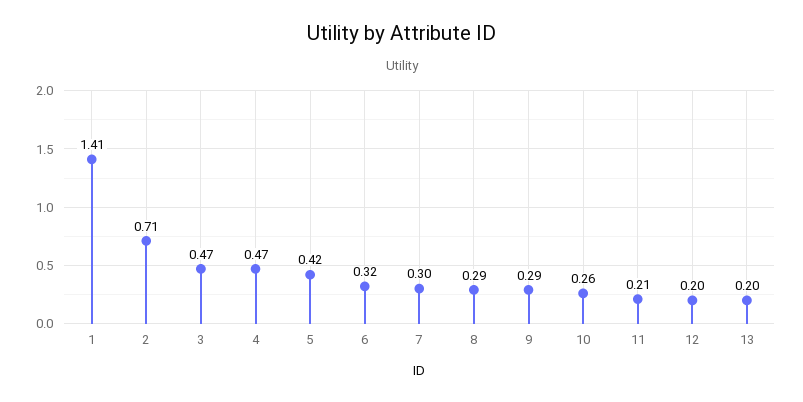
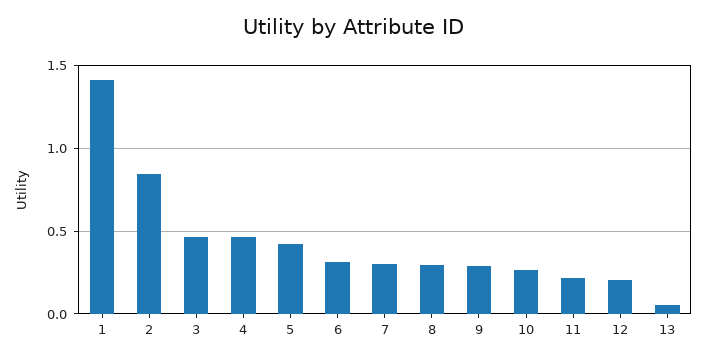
  {
    "1": 1.41,
-   "2": 0.71,
+   "2": 0.85,
    "3": 0.47,
    "4": 0.47,
    "5": 0.42,
    "6": 0.32,
    "7": 0.3,
    "8": 0.29,
    "9": 0.29,
    "10": 0.26,
    "11": 0.21,
    "12": 0.2,
-   "13": 0.2
+   "13": 0.05
  }

